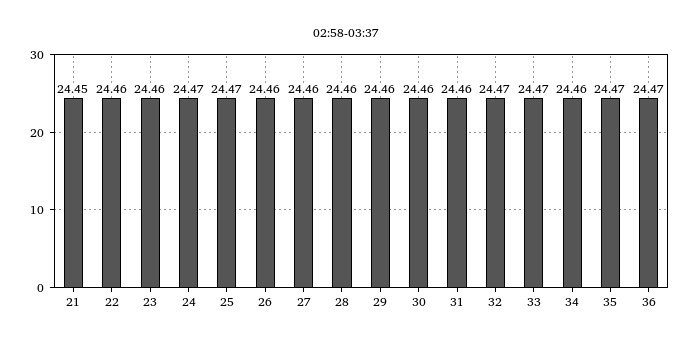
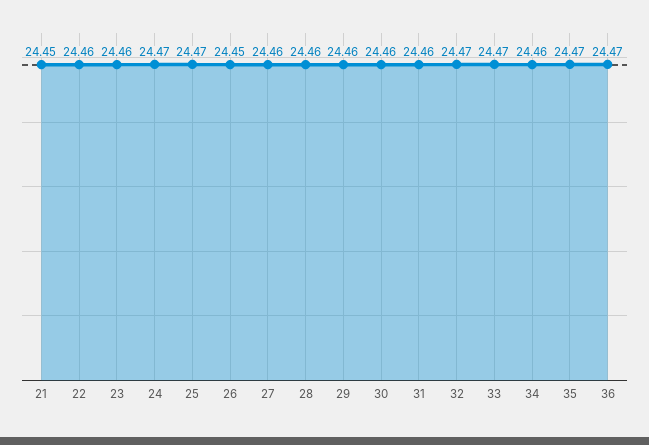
  {
    "21": 24.45,
    "22": 24.46,
    "23": 24.46,
    "24": 24.47,
    "25": 24.47,
-   "26": 24.46,
+   "26": 24.45,
    "27": 24.46,
    "28": 24.46,
    "29": 24.46,
    "30": 24.46,
    "31": 24.46,
    "32": 24.47,
    "33": 24.47,
    "34": 24.46,
    "35": 24.47,
    "36": 24.47
  }

